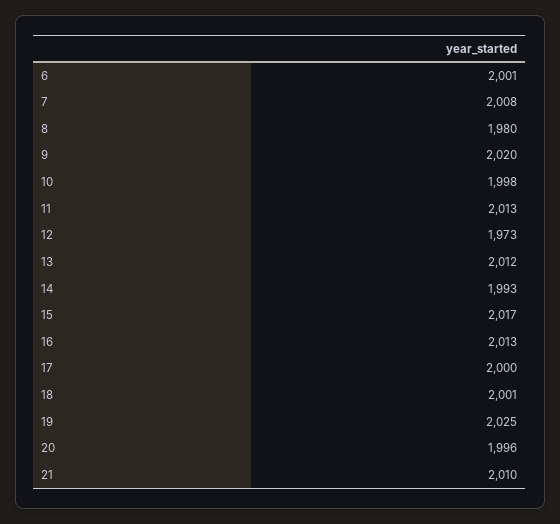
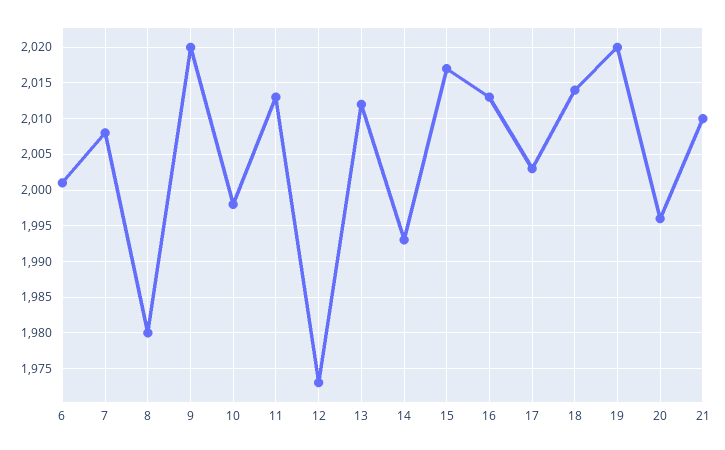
  {
    "6": 2001,
    "7": 2008,
    "8": 1980,
    "9": 2020,
    "10": 1998,
    "11": 2013,
    "12": 1973,
    "13": 2012,
    "14": 1993,
    "15": 2017,
    "16": 2013,
-   "17": 2000,
+   "17": 2003,
-   "18": 2001,
+   "18": 2014,
-   "19": 2025,
+   "19": 2020,
    "20": 1996,
    "21": 2010
  }

